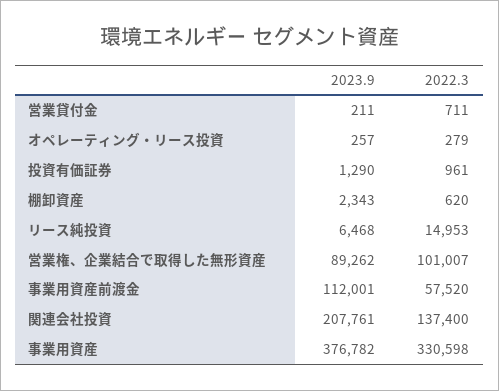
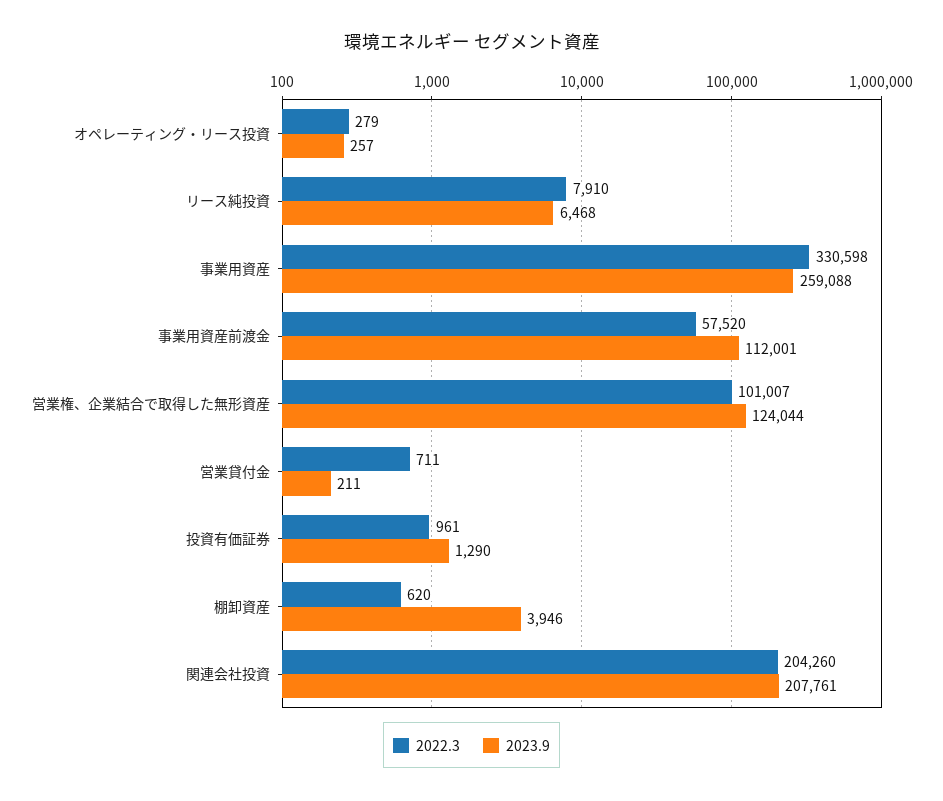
  {
    "2023.9": {
      "営業貸付金": 211,
      "オペレーティング・リース投資": 257,
      "投資有価証券": 1290,
-     "棚卸資産": 2343,
+     "棚卸資産": 3946,
      "リース純投資": 6468,
-     "営業権、企業結合で取得した無形資産": 89262,
+     "営業権、企業結合で取得した無形資産": 124044,
      "事業用資産前渡金": 112001,
      "関連会社投資": 207761,
-     "事業用資産": 376782
+     "事業用資産": 259088
    },
    "2022.3": {
      "営業貸付金": 711,
      "オペレーティング・リース投資": 279,
      "投資有価証券": 961,
      "棚卸資産": 620,
-     "リース純投資": 14953,
+     "リース純投資": 7910,
      "営業権、企業結合で取得した無形資産": 101007,
      "事業用資産前渡金": 57520,
-     "関連会社投資": 137400,
+     "関連会社投資": 204260,
      "事業用資産": 330598
    }
  }

